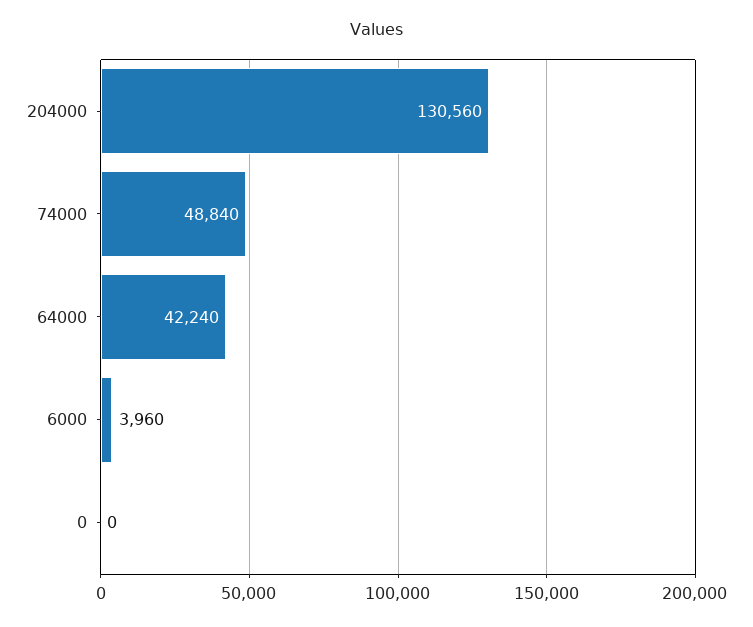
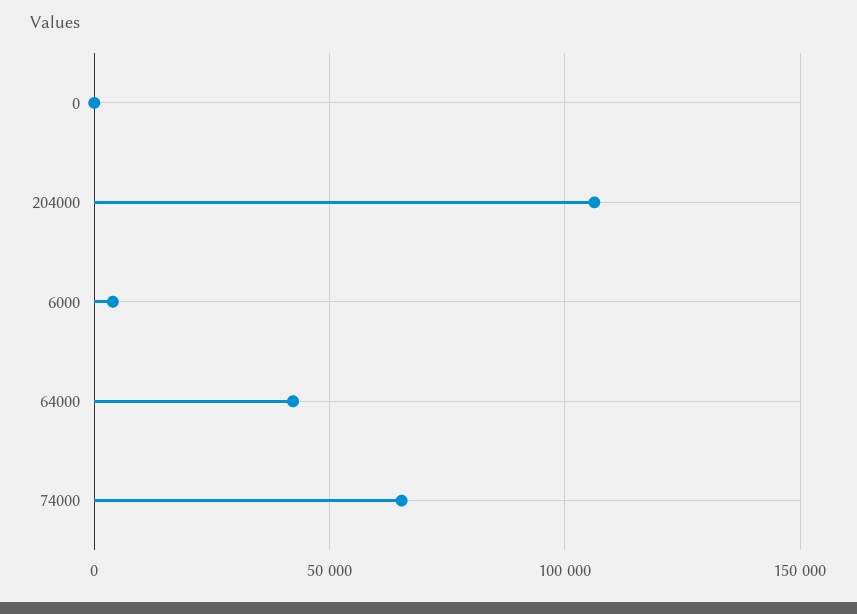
  {
-   "204000": 130560,
+   "204000": 105000,
-   "74000": 48840,
+   "74000": 65000,
    "64000": 42240,
    "6000": 3960,
    "0": 0
  }

